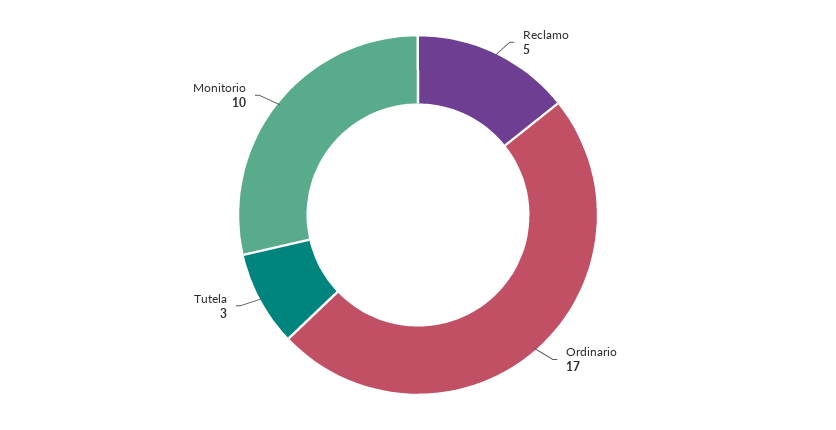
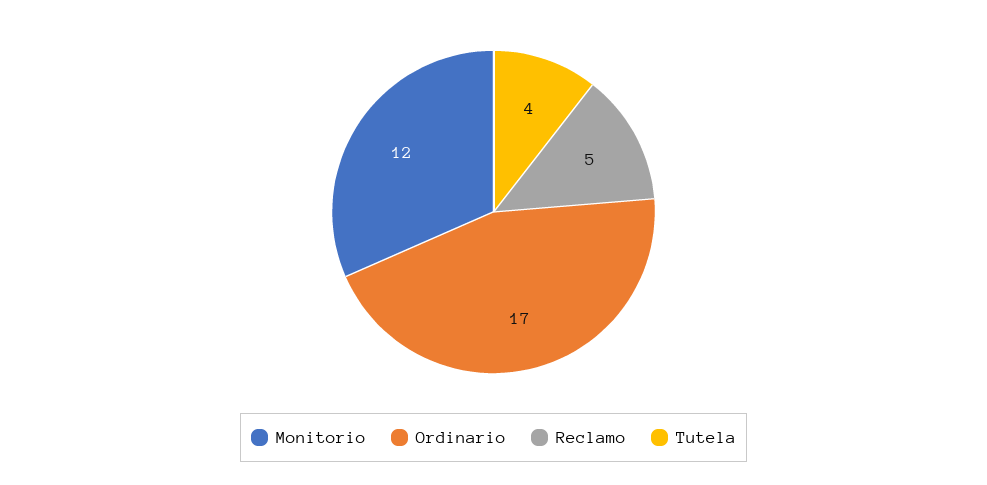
  {
    "Reclamo": 5,
    "Ordinario": 17,
-   "Tutela": 3,
+   "Tutela": 4,
-   "Monitorio": 10
+   "Monitorio": 12
  }

